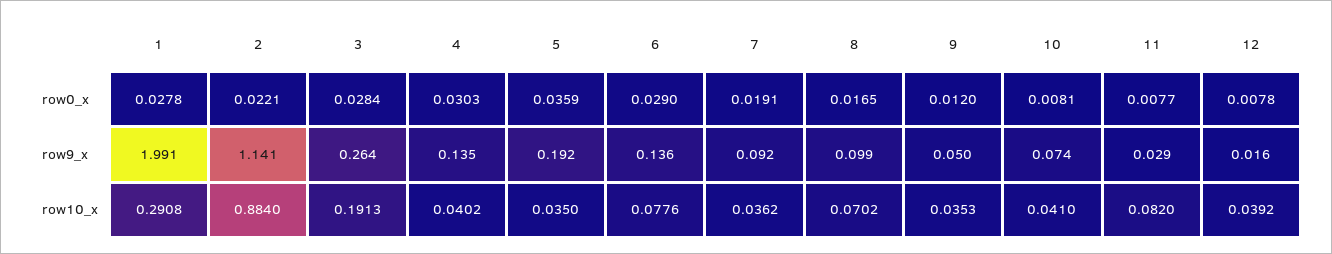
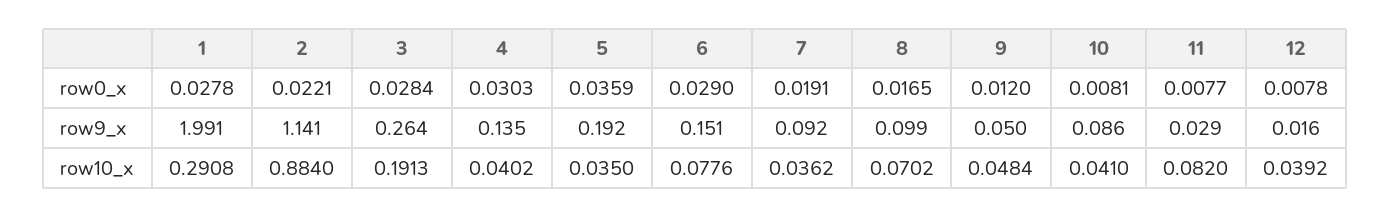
  {
    "1": {
      "row0_x": 0.0278,
      "row9_x": 1.991,
      "row10_x": 0.2908
    },
    "2": {
      "row0_x": 0.0221,
      "row9_x": 1.141,
      "row10_x": 0.884
    },
    "3": {
      "row0_x": 0.0284,
      "row9_x": 0.264,
      "row10_x": 0.1913
    },
    "4": {
      "row0_x": 0.0303,
      "row9_x": 0.135,
      "row10_x": 0.0402
    },
    "5": {
      "row0_x": 0.0359,
      "row9_x": 0.192,
      "row10_x": 0.035
    },
    "6": {
      "row0_x": 0.029,
-     "row9_x": 0.136,
+     "row9_x": 0.151,
      "row10_x": 0.0776
    },
    "7": {
      "row0_x": 0.0191,
      "row9_x": 0.092,
      "row10_x": 0.0362
    },
    "8": {
      "row0_x": 0.0165,
      "row9_x": 0.099,
      "row10_x": 0.0702
    },
    "9": {
      "row0_x": 0.012,
      "row9_x": 0.05,
-     "row10_x": 0.0353
+     "row10_x": 0.0484
    },
    "10": {
      "row0_x": 0.0081,
-     "row9_x": 0.074,
+     "row9_x": 0.086,
      "row10_x": 0.041
    },
    "11": {
      "row0_x": 0.0077,
      "row9_x": 0.029,
      "row10_x": 0.082
    },
    "12": {
      "row0_x": 0.0078,
      "row9_x": 0.016,
      "row10_x": 0.0392
    }
  }

